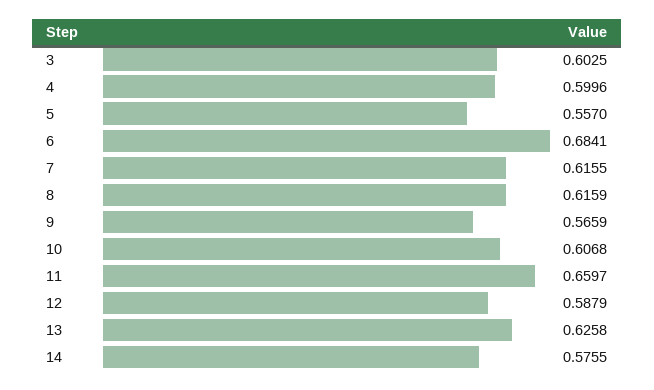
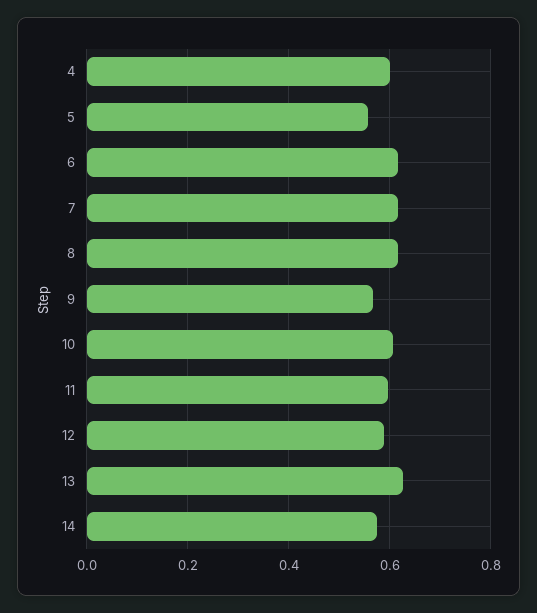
  {
-   "3": 0.6025,
    "4": 0.5996,
    "5": 0.557,
-   "6": 0.6841,
+   "6": 0.62,
    "7": 0.6155,
    "8": 0.6159,
    "9": 0.5659,
    "10": 0.6068,
-   "11": 0.6597,
+   "11": 0.6,
    "12": 0.5879,
    "13": 0.6258,
    "14": 0.5755
  }

